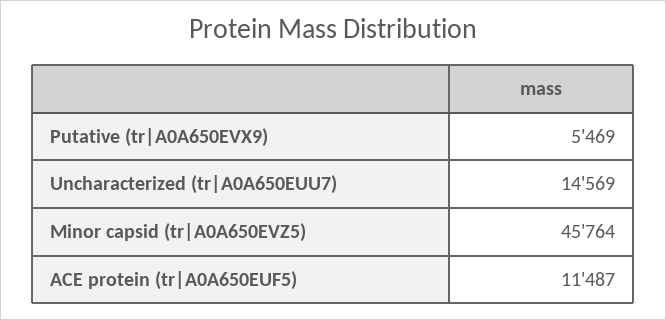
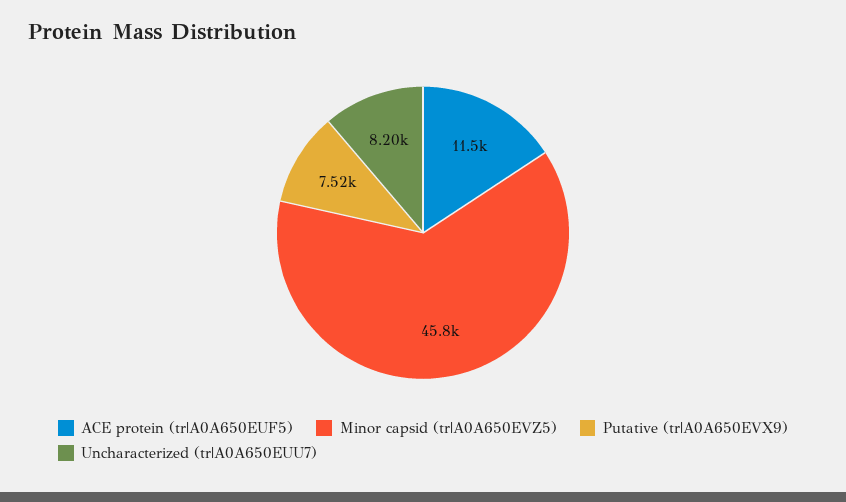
  {
-   "Putative (tr|A0A650EVX9)": 5469,
+   "Putative (tr|A0A650EVX9)": 7520,
-   "Uncharacterized (tr|A0A650EUU7)": 14569,
+   "Uncharacterized (tr|A0A650EUU7)": 8200,
    "Minor capsid (tr|A0A650EVZ5)": 45764,
    "ACE protein (tr|A0A650EUF5)": 11487
  }

